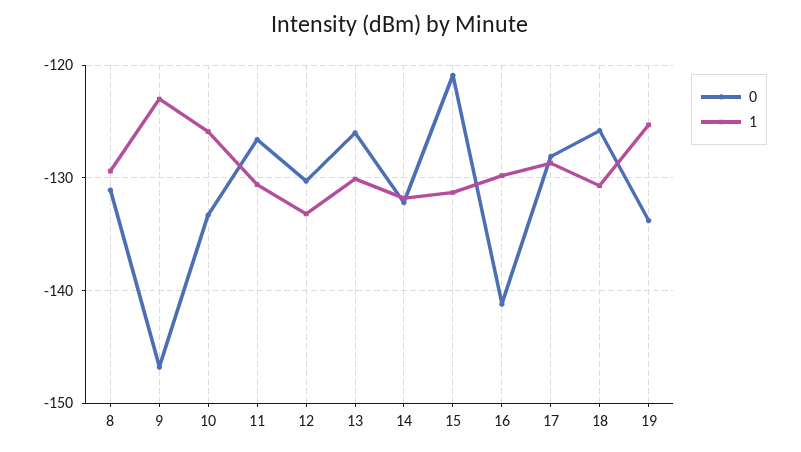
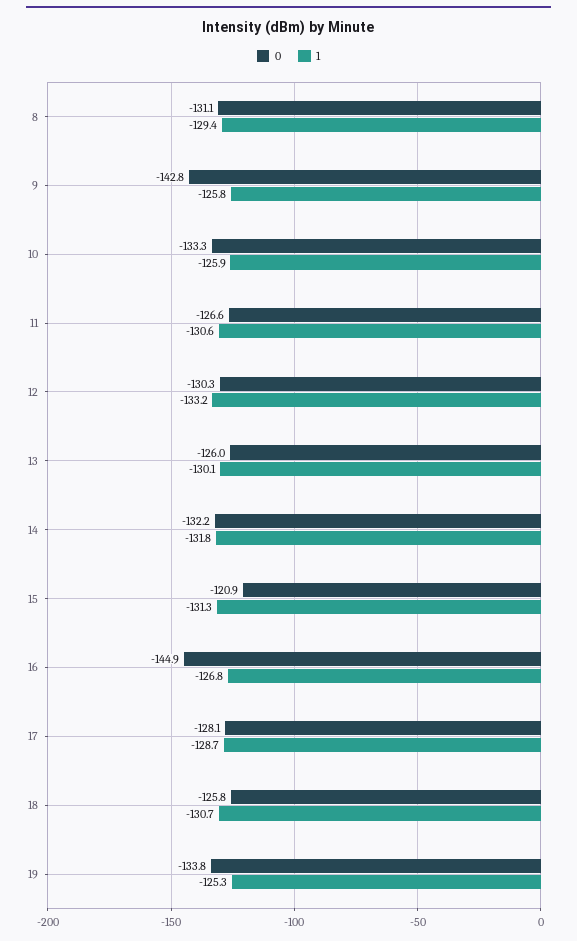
  {
    "0": {
      "8": -131.1,
-     "9": -147,
+     "9": -142.8,
      "10": -133.3,
      "11": -126.6,
      "12": -130.3,
      "13": -126,
      "14": -132.2,
      "15": -120.9,
-     "16": -141,
+     "16": -144.9,
      "17": -128.1,
      "18": -125.8,
      "19": -133.8
    },
    "1": {
      "8": -129.4,
-     "9": -123,
+     "9": -125.8,
      "10": -125.9,
      "11": -130.6,
      "12": -133.2,
      "13": -130.1,
      "14": -131.8,
      "15": -131.3,
-     "16": -130,
+     "16": -126.8,
      "17": -128.7,
      "18": -130.7,
      "19": -125.3
    }
  }

